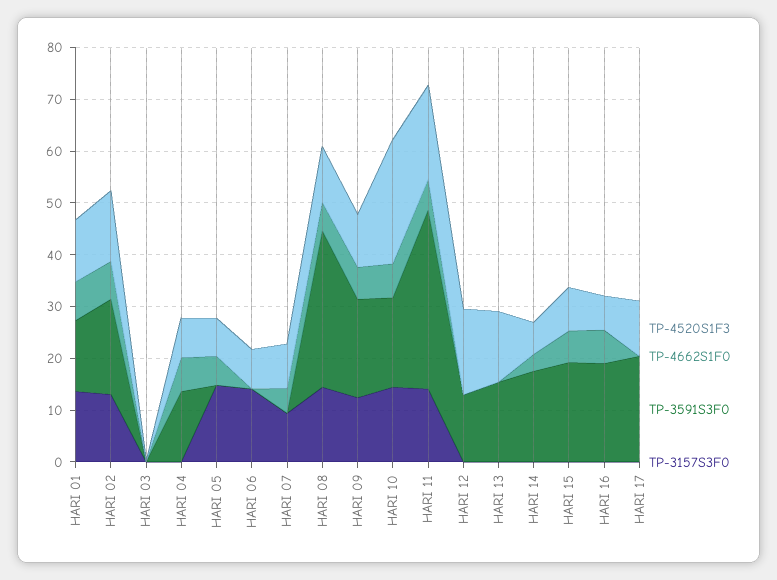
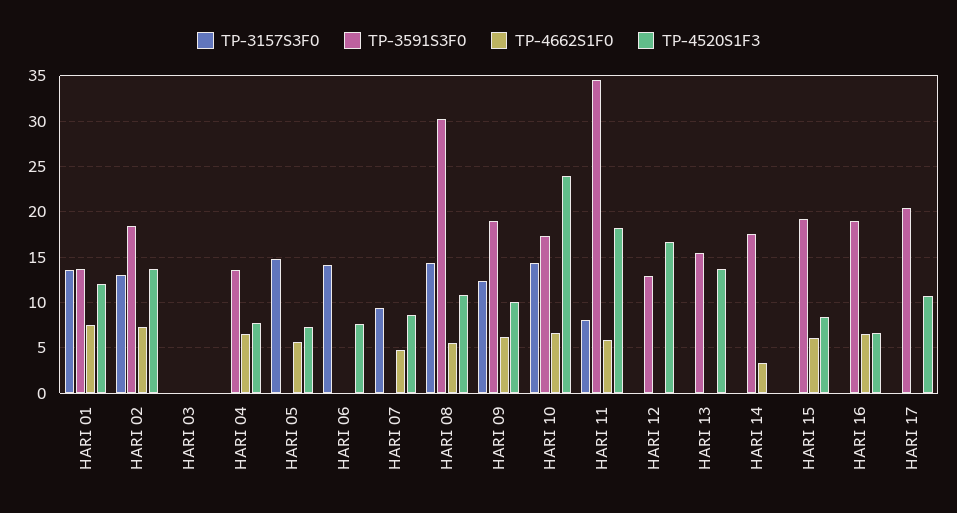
  {
    "TP-4520S1F3": {
      "HARI 01": 12,
      "HARI 02": 14,
      "HARI 03": 0,
      "HARI 04": 8,
      "HARI 05": 7,
      "HARI 06": 8,
      "HARI 07": 9,
      "HARI 08": 11,
      "HARI 09": 10,
      "HARI 10": 24,
      "HARI 11": 18,
      "HARI 12": 17,
      "HARI 13": 14,
-     "HARI 14": 6,
+     "HARI 14": 0,
      "HARI 15": 8,
      "HARI 16": 7,
      "HARI 17": 11
    },
    "TP-4662S1F0": {
      "HARI 01": 8,
      "HARI 02": 7,
      "HARI 03": 0,
      "HARI 04": 7,
      "HARI 05": 6,
      "HARI 06": 0,
      "HARI 07": 5,
      "HARI 08": 6,
      "HARI 09": 6,
      "HARI 10": 7,
      "HARI 11": 6,
      "HARI 12": 0,
      "HARI 13": 0,
      "HARI 14": 3,
      "HARI 15": 6,
      "HARI 16": 7,
      "HARI 17": 0
    },
    "TP-3591S3F0": {
      "HARI 01": 14,
      "HARI 02": 18,
      "HARI 03": 0,
      "HARI 04": 14,
      "HARI 05": 0,
      "HARI 06": 0,
      "HARI 07": 0,
      "HARI 08": 30,
      "HARI 09": 19,
      "HARI 10": 17,
      "HARI 11": 35,
      "HARI 12": 13,
      "HARI 13": 15,
      "HARI 14": 18,
      "HARI 15": 19,
      "HARI 16": 19,
      "HARI 17": 20
    },
    "TP-3157S3F0": {
      "HARI 01": 14,
      "HARI 02": 13,
      "HARI 03": 0,
      "HARI 04": 0,
      "HARI 05": 15,
      "HARI 06": 14,
      "HARI 07": 9,
      "HARI 08": 14,
      "HARI 09": 12,
      "HARI 10": 14,
-     "HARI 11": 14,
+     "HARI 11": 8,
      "HARI 12": 0,
      "HARI 13": 0,
      "HARI 14": 0,
      "HARI 15": 0,
      "HARI 16": 0,
      "HARI 17": 0
    }
  }

